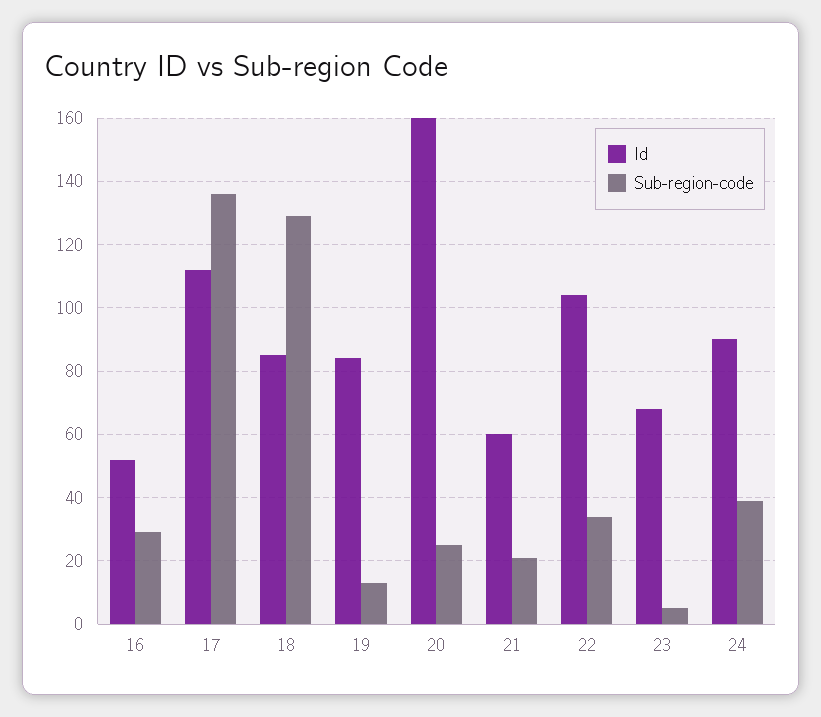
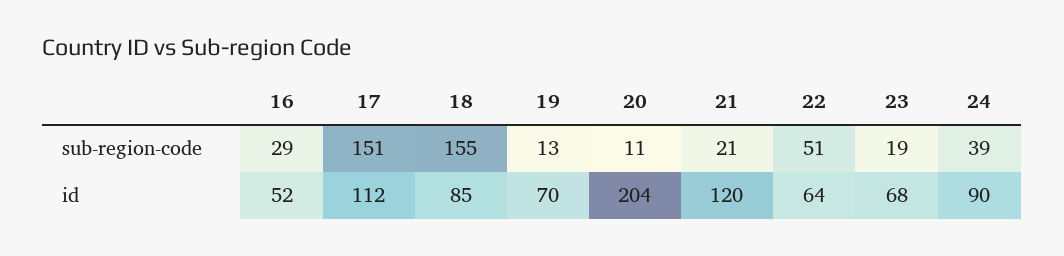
  {
    "Id": {
      "16": 52,
      "17": 112,
      "18": 85,
-     "19": 85,
+     "19": 70,
-     "20": 160,
+     "20": 204,
-     "21": 60,
+     "21": 120,
-     "22": 105,
+     "22": 64,
      "23": 68,
      "24": 90
    },
    "Sub-region-code": {
      "16": 29,
-     "17": 135,
+     "17": 151,
-     "18": 130,
+     "18": 155,
      "19": 13,
-     "20": 25,
+     "20": 11,
      "21": 21,
-     "22": 35,
+     "22": 51,
-     "23": 5,
+     "23": 19,
      "24": 39
    }
  }

